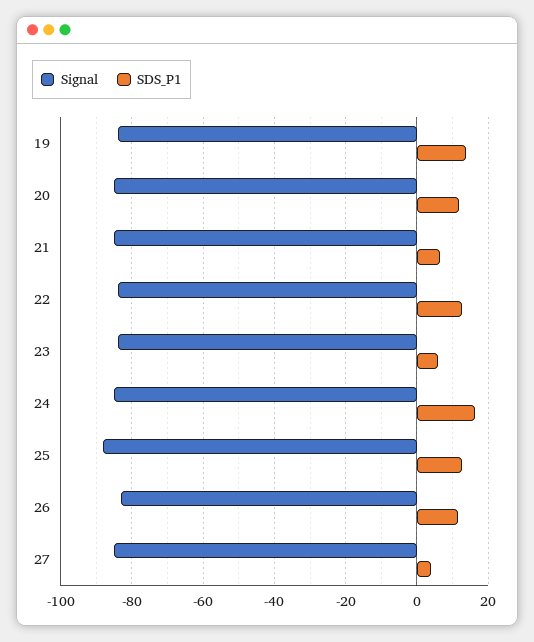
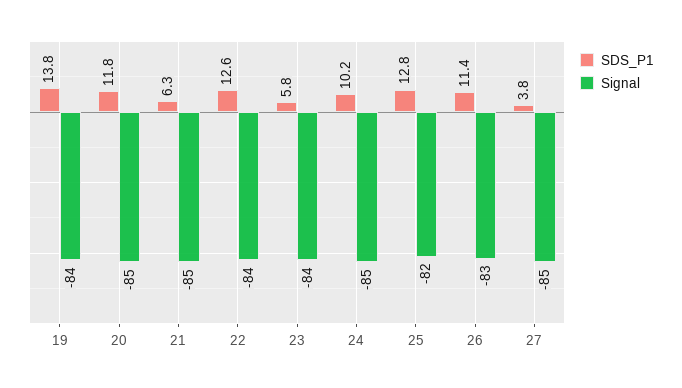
  {
    "Signal": {
      "19": -84,
      "20": -85,
      "21": -85,
      "22": -84,
      "23": -84,
      "24": -85,
-     "25": -88,
+     "25": -82,
      "26": -83,
      "27": -85
    },
    "SDS_P1": {
      "19": 13.8,
      "20": 11.8,
      "21": 6.3,
      "22": 12.6,
      "23": 5.8,
-     "24": 16,
+     "24": 10.2,
      "25": 12.8,
      "26": 11.4,
      "27": 3.8
    }
  }

